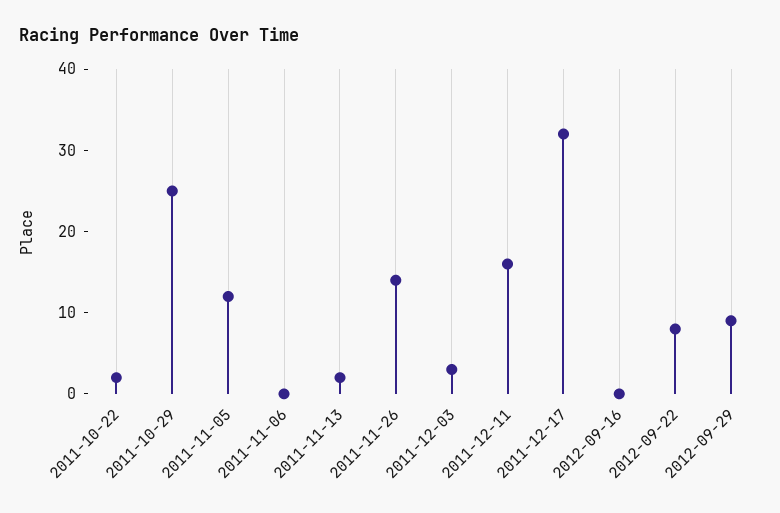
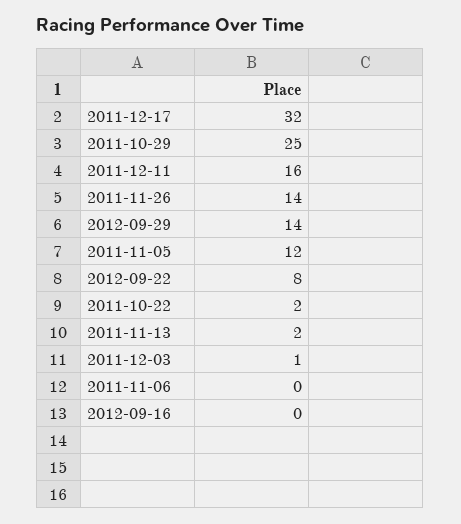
  {
    "2011-10-22": 2,
    "2011-10-29": 25,
    "2011-11-05": 12,
    "2011-11-06": 0,
    "2011-11-13": 2,
    "2011-11-26": 14,
-   "2011-12-03": 3,
+   "2011-12-03": 1,
    "2011-12-11": 16,
    "2011-12-17": 32,
    "2012-09-16": 0,
    "2012-09-22": 8,
-   "2012-09-29": 9
+   "2012-09-29": 14
  }

